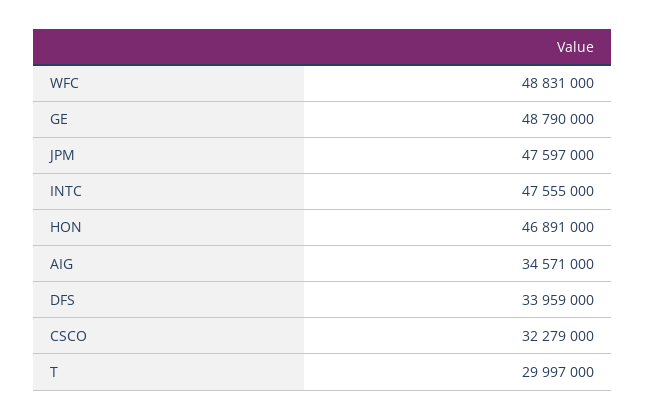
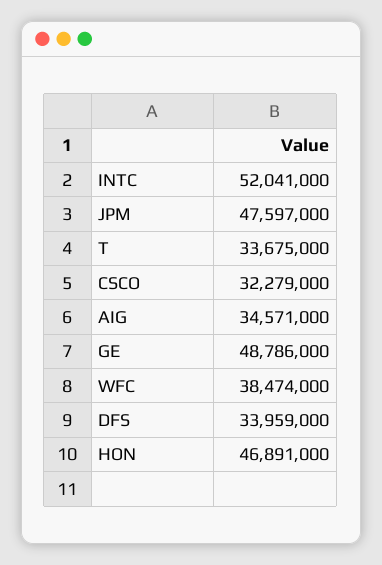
  {
-   "WFC": 48831000,
+   "WFC": 38474000,
-   "GE": 48790000,
+   "GE": 48786000,
    "JPM": 47597000,
-   "INTC": 47555000,
+   "INTC": 52041000,
    "HON": 46891000,
    "AIG": 34571000,
    "DFS": 33959000,
    "CSCO": 32279000,
-   "T": 29997000
+   "T": 33675000
  }

